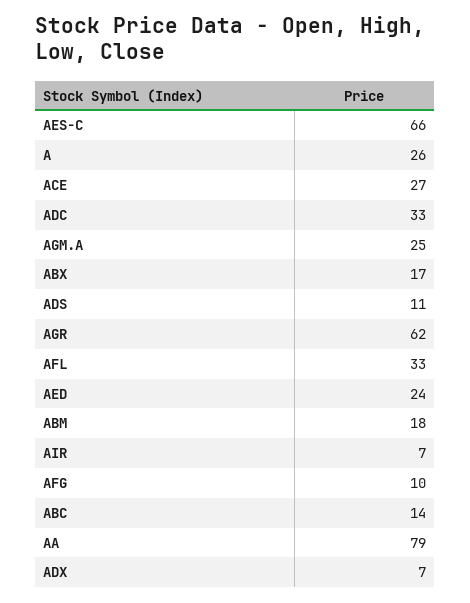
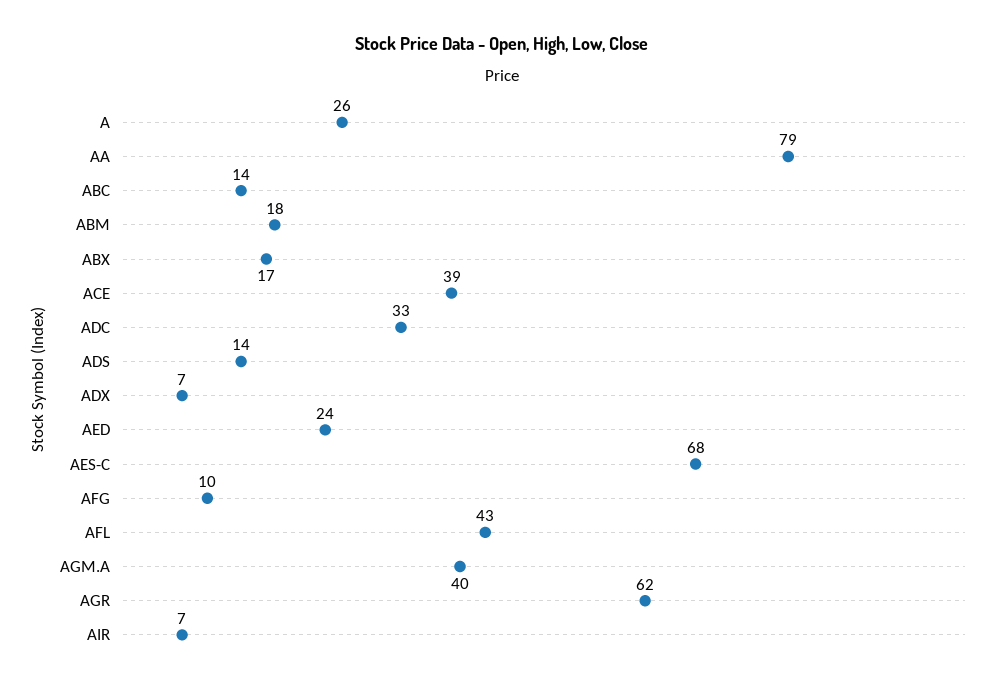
  {
-   "AES-C": 66,
+   "AES-C": 68,
    "A": 26,
-   "ACE": 27,
+   "ACE": 39,
    "ADC": 33,
-   "AGM.A": 25,
+   "AGM.A": 40,
    "ABX": 17,
-   "ADS": 11,
+   "ADS": 14,
    "AGR": 62,
-   "AFL": 33,
+   "AFL": 43,
    "AED": 24,
    "ABM": 18,
    "AIR": 7,
    "AFG": 10,
    "ABC": 14,
    "AA": 79,
    "ADX": 7
  }

